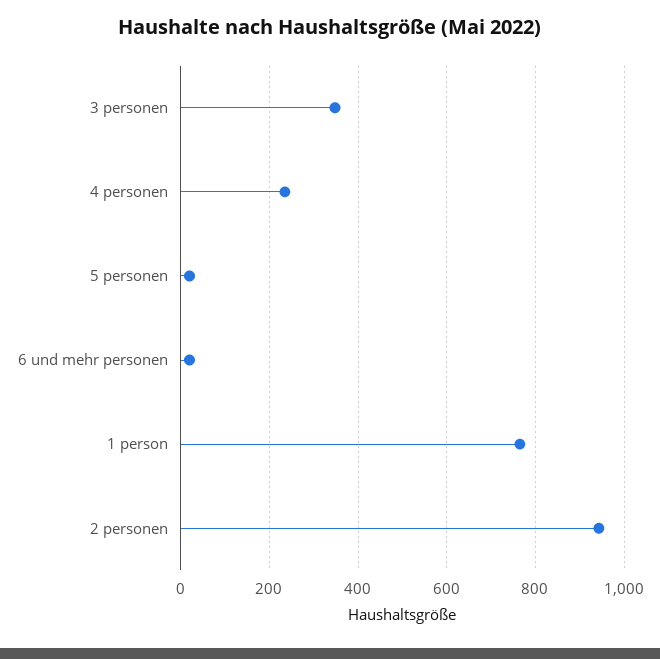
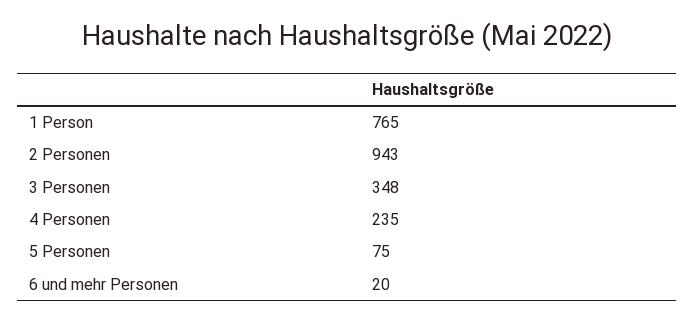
  {
    "3 personen": 348,
    "4 personen": 235,
-   "5 personen": 20,
+   "5 personen": 75,
    "6 und mehr personen": 20,
    "1 person": 765,
    "2 personen": 943
  }

